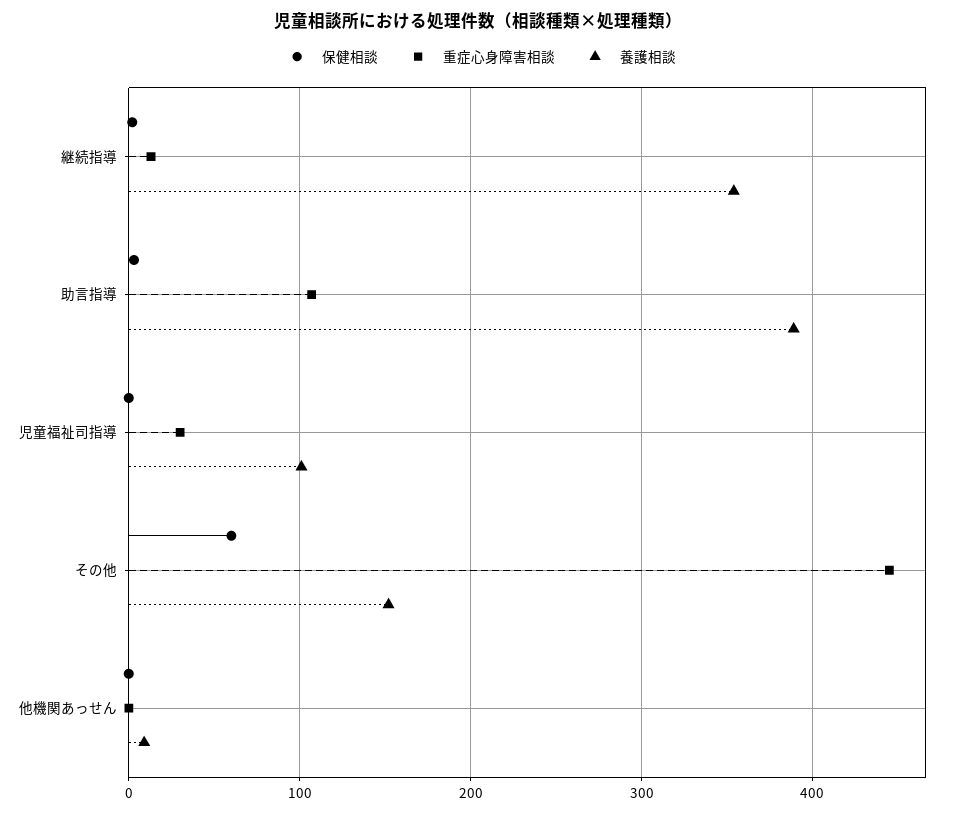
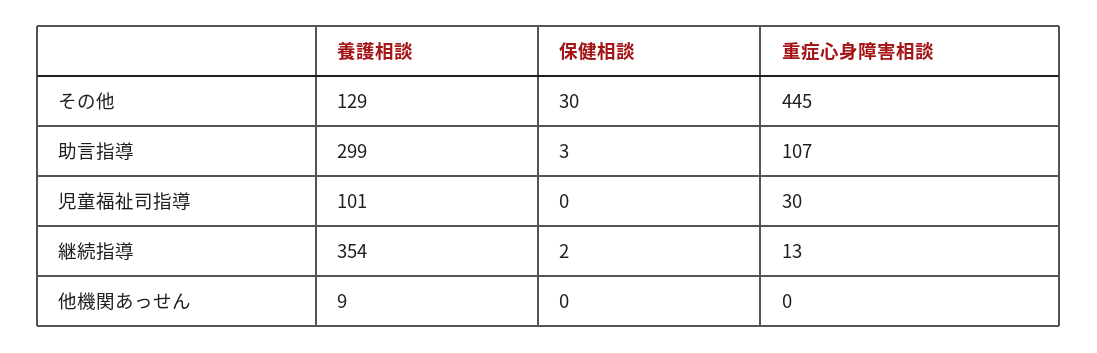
  {
    "保健相談": {
      "継続指導": 2,
      "助言指導": 3,
      "児童福祉司指導": 0,
-     "その他": 60,
+     "その他": 30,
      "他機関あっせん": 0
    },
    "重症心身障害相談": {
      "継続指導": 13,
      "助言指導": 107,
      "児童福祉司指導": 30,
      "その他": 445,
      "他機関あっせん": 0
    },
    "養護相談": {
      "継続指導": 354,
-     "助言指導": 390,
+     "助言指導": 299,
      "児童福祉司指導": 101,
-     "その他": 150,
+     "その他": 129,
      "他機関あっせん": 9
    }
  }

